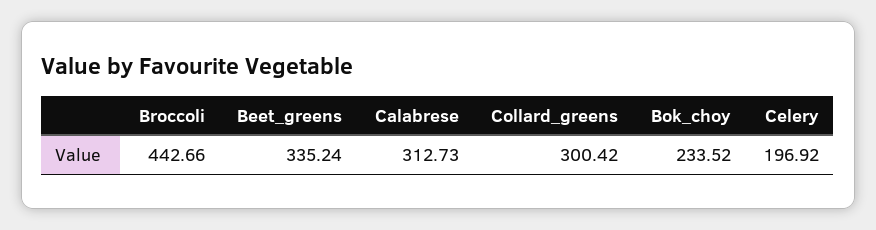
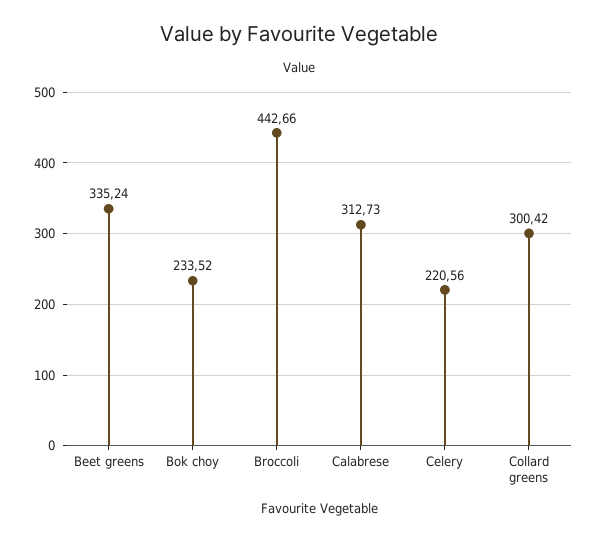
  {
    "Broccoli": 442.66,
    "Beet_greens": 335.24,
    "Calabrese": 312.73,
    "Collard_greens": 300.42,
    "Bok_choy": 233.52,
-   "Celery": 196.92
+   "Celery": 220.56
  }

